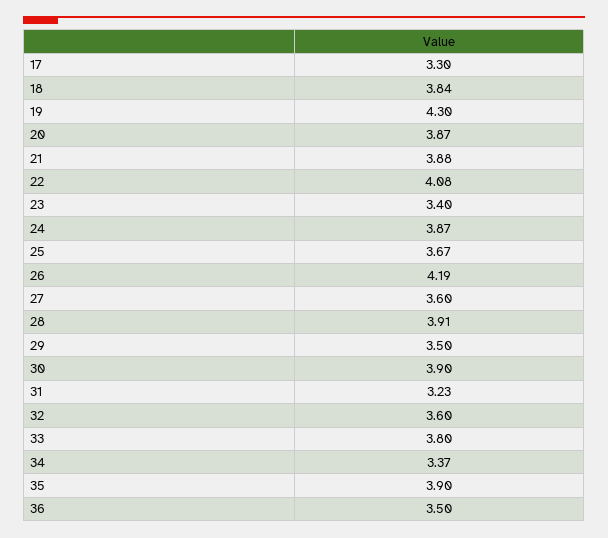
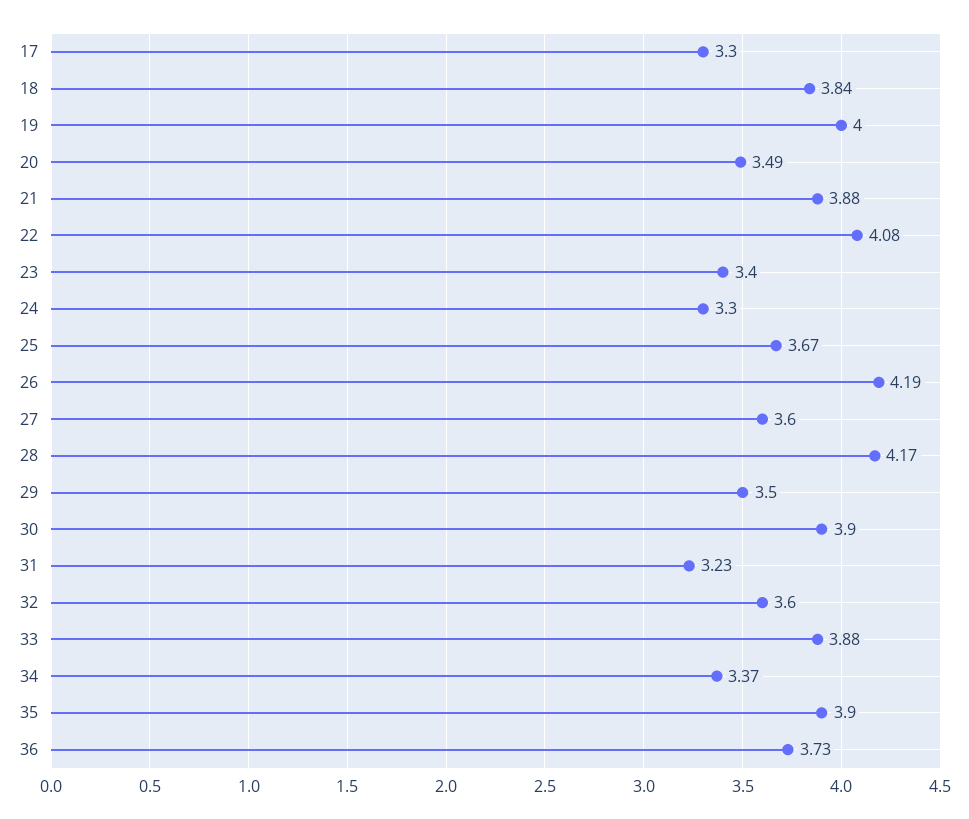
  {
    "17": 3.3,
    "18": 3.84,
-   "19": 4.3,
+   "19": 4,
-   "20": 3.87,
+   "20": 3.49,
    "21": 3.88,
    "22": 4.08,
    "23": 3.4,
-   "24": 3.87,
+   "24": 3.3,
    "25": 3.67,
    "26": 4.19,
    "27": 3.6,
-   "28": 3.91,
+   "28": 4.17,
    "29": 3.5,
    "30": 3.9,
    "31": 3.23,
    "32": 3.6,
-   "33": 3.8,
+   "33": 3.88,
    "34": 3.37,
    "35": 3.9,
-   "36": 3.5
+   "36": 3.73
  }

